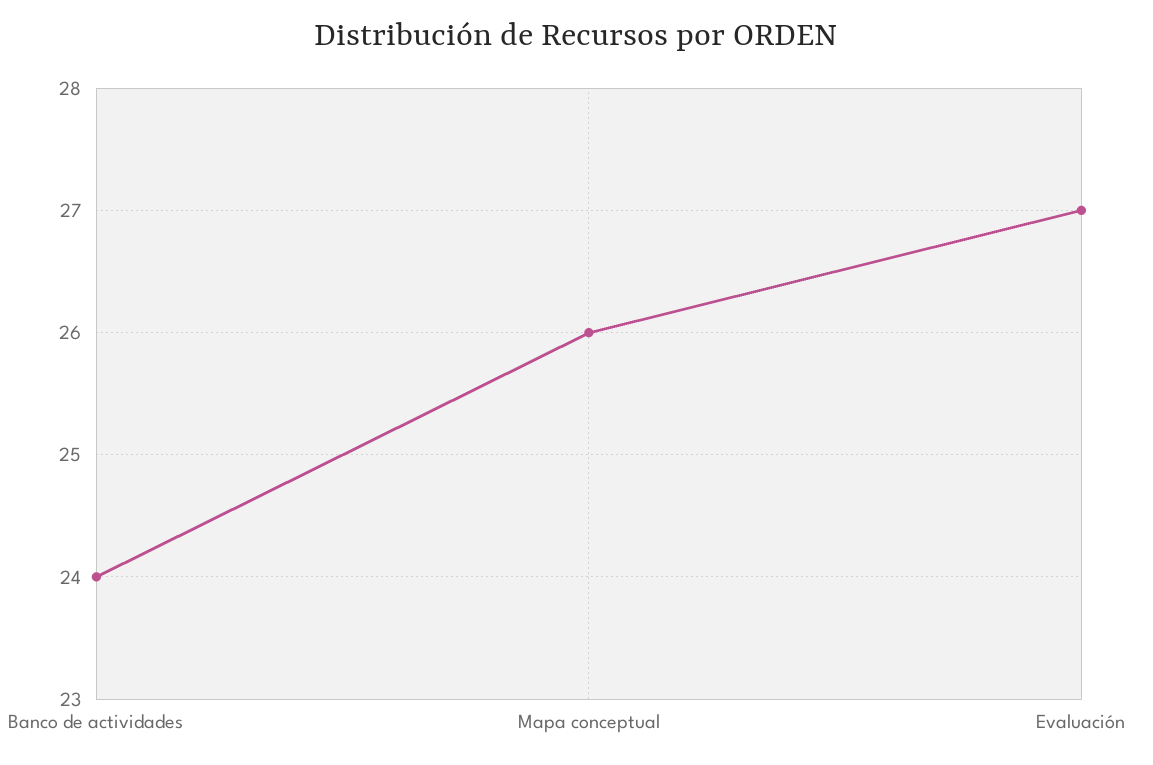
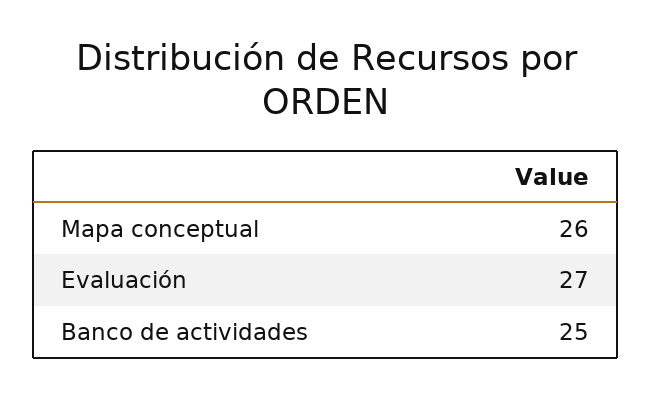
  {
-   "Banco de actividades": 24,
+   "Banco de actividades": 25,
    "Mapa conceptual": 26,
    "Evaluación": 27
  }

